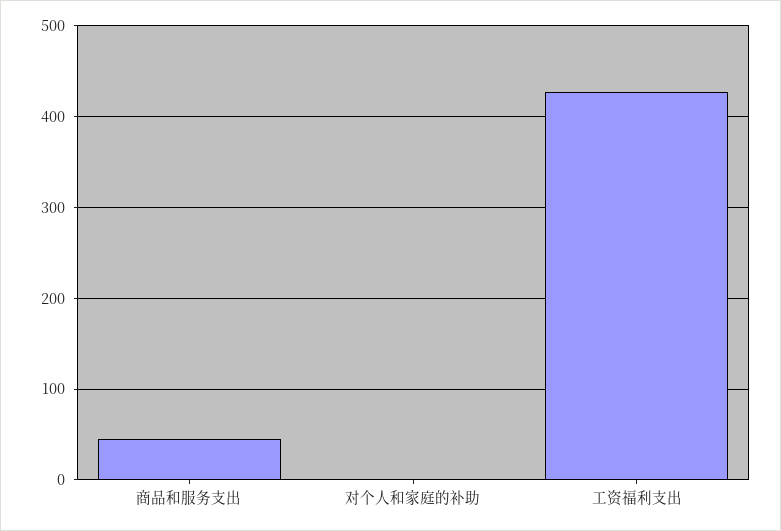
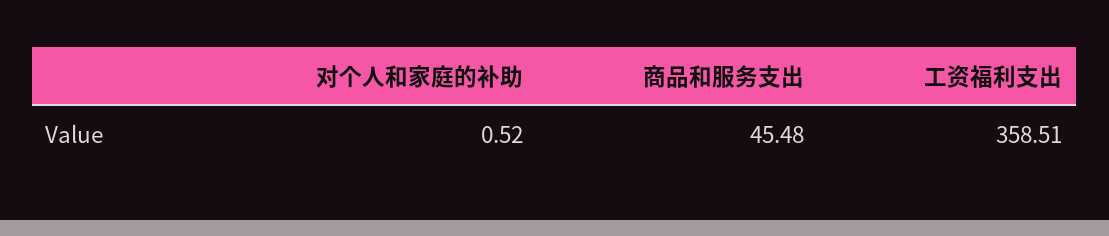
  {
    "商品和服务支出": 45.48,
    "对个人和家庭的补助": 0.52,
-   "工资福利支出": 430
+   "工资福利支出": 358.51
  }

